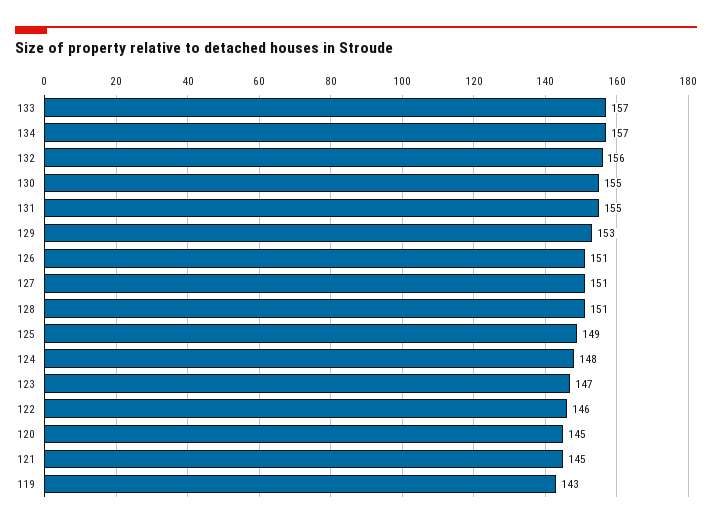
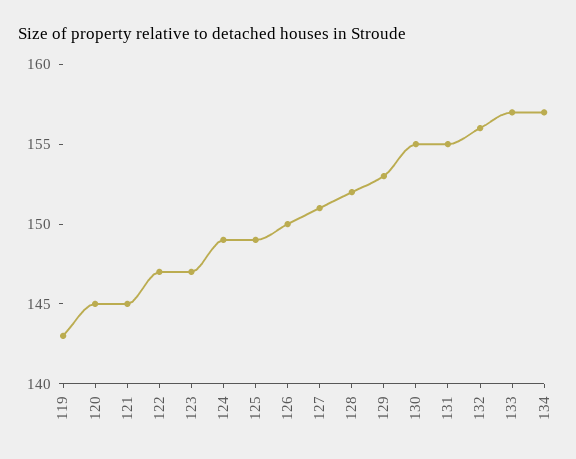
  {
    "133": 157,
    "134": 157,
    "132": 156,
    "130": 155,
    "131": 155,
    "129": 153,
-   "126": 151,
+   "126": 150,
    "127": 151,
-   "128": 151,
+   "128": 152,
    "125": 149,
-   "124": 148,
+   "124": 149,
    "123": 147,
-   "122": 146,
+   "122": 147,
    "120": 145,
    "121": 145,
    "119": 143
  }

